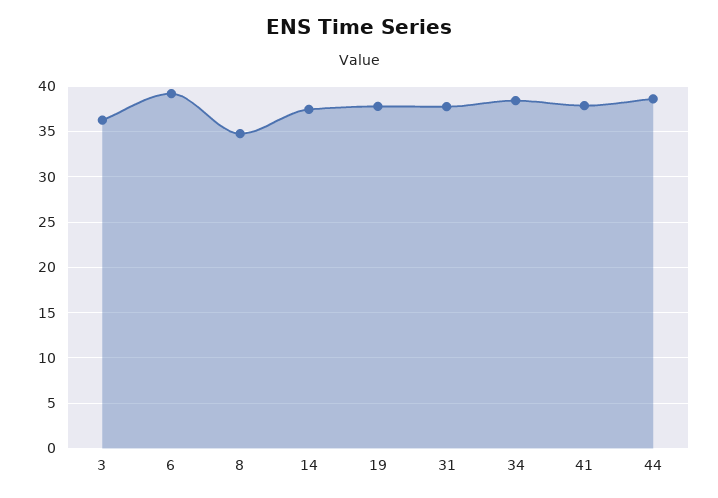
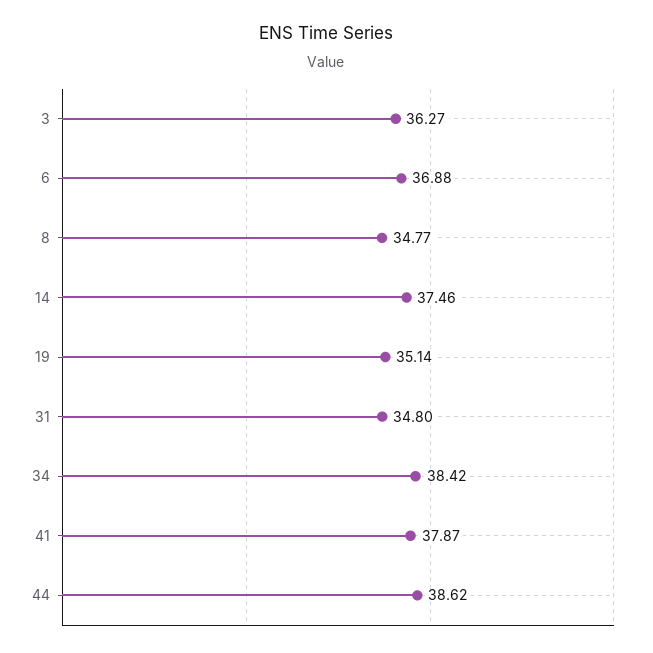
  {
    "3": 36.27,
-   "6": 39,
+   "6": 36.88,
    "8": 34.77,
    "14": 37.46,
-   "19": 38,
+   "19": 35.14,
-   "31": 38,
+   "31": 34.8,
    "34": 38.42,
    "41": 37.87,
    "44": 38.62
  }

